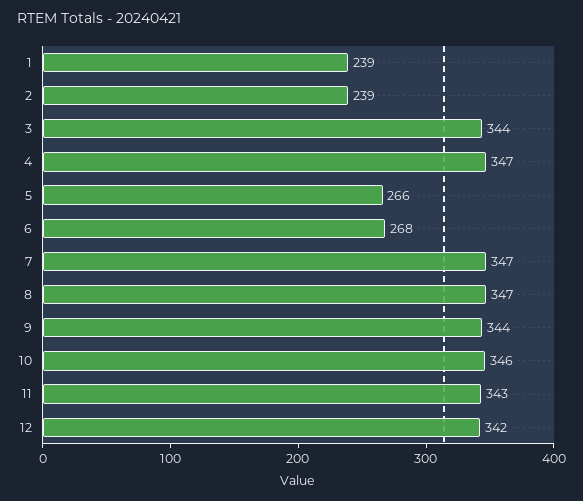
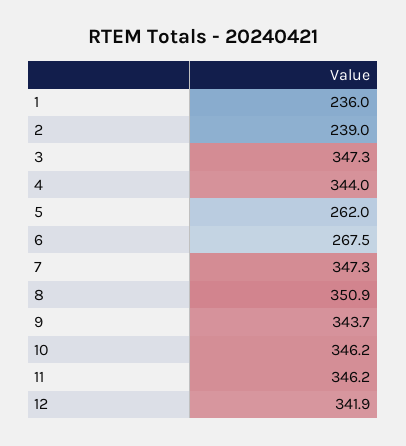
  {
-   "1": 239,
+   "1": 236,
    "2": 239,
-   "3": 344,
+   "3": 347.3,
-   "4": 347,
+   "4": 344,
-   "5": 266,
+   "5": 262,
    "6": 267.5,
    "7": 347.3,
-   "8": 347,
+   "8": 350.9,
    "9": 343.7,
    "10": 346.2,
-   "11": 343,
+   "11": 346.2,
    "12": 341.9
  }

